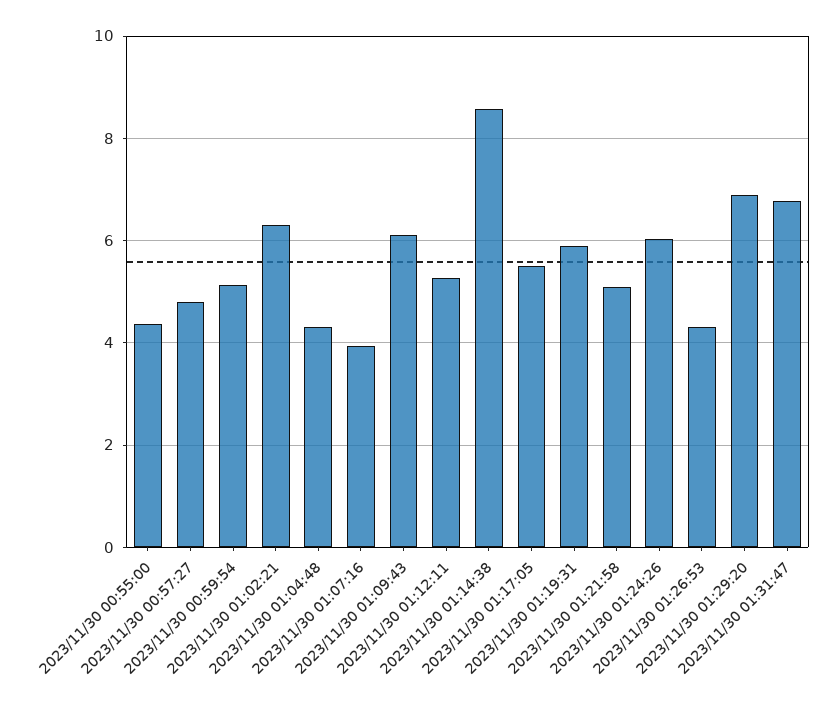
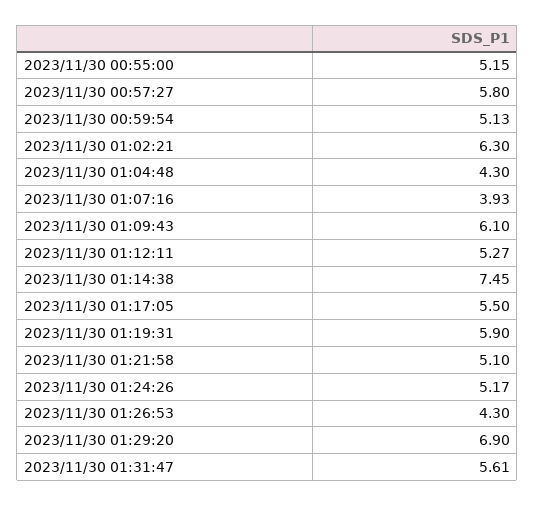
  {
-   "2023/11/30 00:55:00": 4.4,
+   "2023/11/30 00:55:00": 5.15,
-   "2023/11/30 00:57:27": 4.8,
+   "2023/11/30 00:57:27": 5.8,
    "2023/11/30 00:59:54": 5.13,
    "2023/11/30 01:02:21": 6.3,
    "2023/11/30 01:04:48": 4.3,
    "2023/11/30 01:07:16": 3.93,
    "2023/11/30 01:09:43": 6.1,
    "2023/11/30 01:12:11": 5.27,
-   "2023/11/30 01:14:38": 8.6,
+   "2023/11/30 01:14:38": 7.45,
    "2023/11/30 01:17:05": 5.5,
    "2023/11/30 01:19:31": 5.9,
    "2023/11/30 01:21:58": 5.1,
-   "2023/11/30 01:24:26": 6,
+   "2023/11/30 01:24:26": 5.17,
    "2023/11/30 01:26:53": 4.3,
    "2023/11/30 01:29:20": 6.9,
-   "2023/11/30 01:31:47": 6.8
+   "2023/11/30 01:31:47": 5.61
  }

